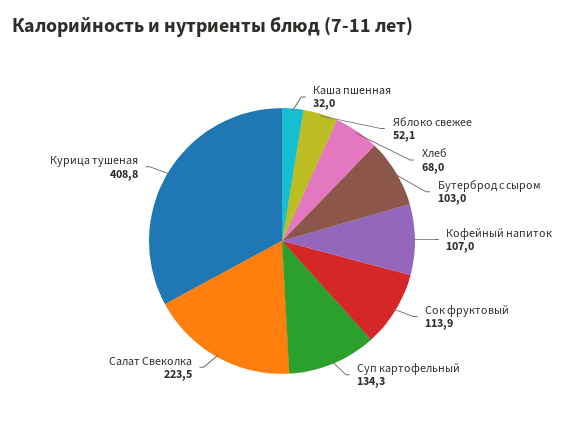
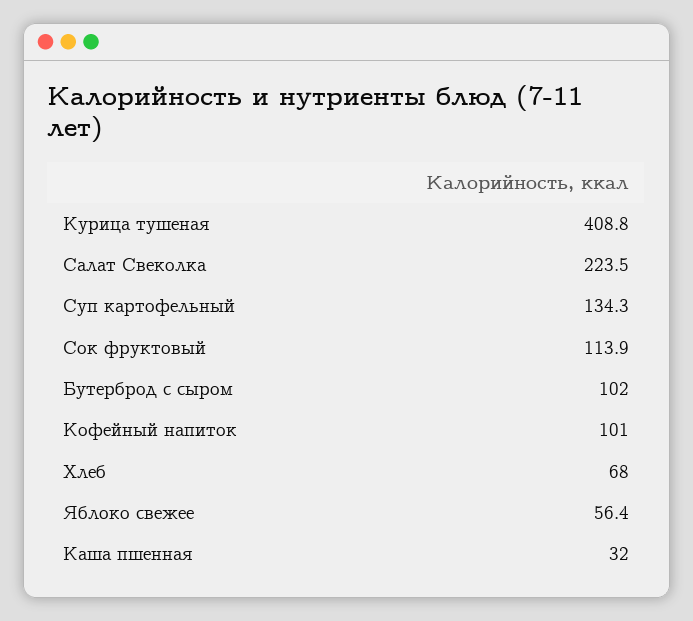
  {
    "Каша пшенная": 32,
-   "Яблоко свежее": 52.1,
+   "Яблоко свежее": 56.4,
    "Хлеб": 68,
-   "Бутерброд с сыром": 103,
+   "Бутерброд с сыром": 102,
-   "Кофейный напиток": 107,
+   "Кофейный напиток": 101,
    "Сок фруктовый": 113.9,
    "Суп картофельный": 134.3,
    "Салат Свеколка": 223.5,
    "Курица тушеная": 408.8
  }

